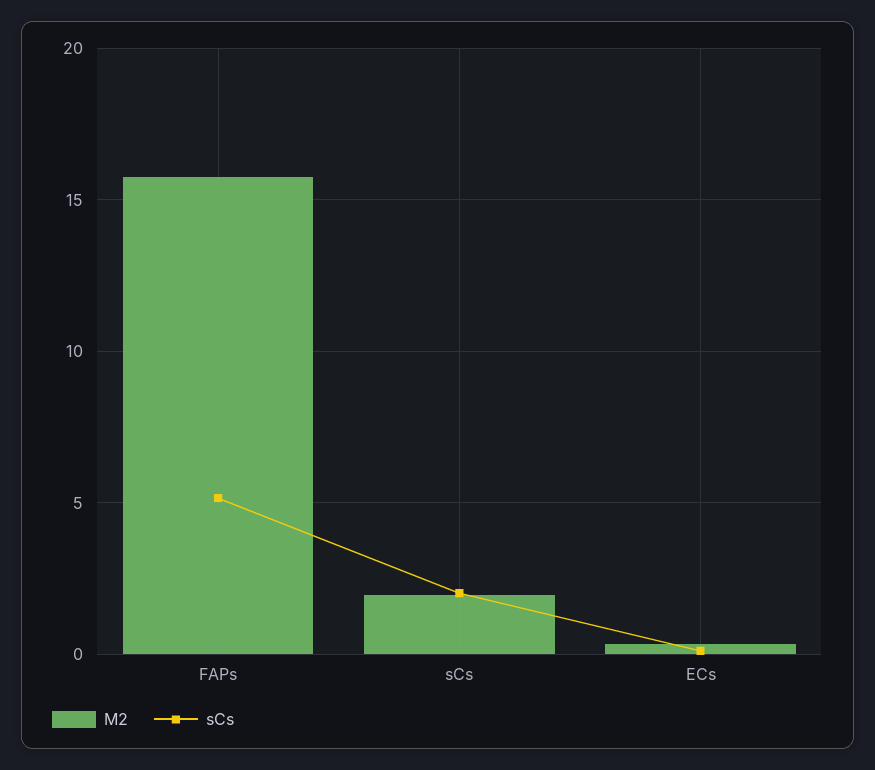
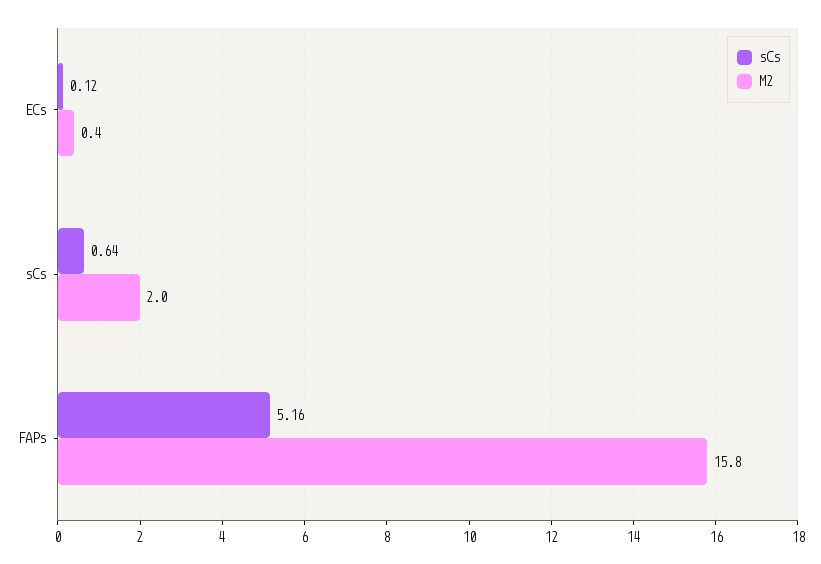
  {
    "M2": {
      "FAPs": 15.8,
      "sCs": 2,
      "ECs": 0.4
    },
    "sCs": {
      "FAPs": 5.16,
-     "sCs": 2,
+     "sCs": 0.64,
      "ECs": 0.12
    }
  }

